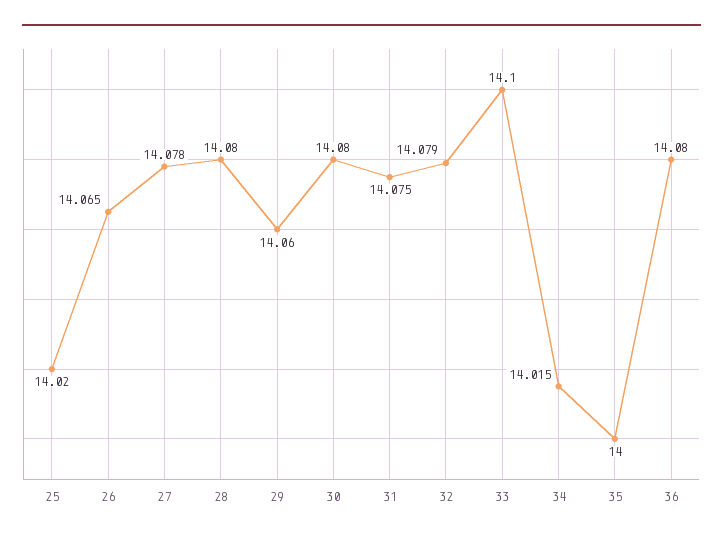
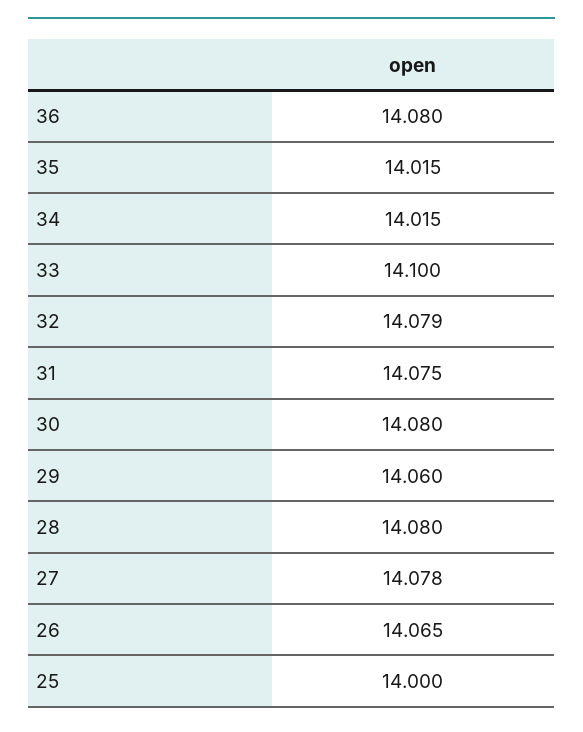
  {
-   "25": 14.02,
+   "25": 14,
    "26": 14.065,
    "27": 14.078,
    "28": 14.08,
    "29": 14.06,
    "30": 14.08,
    "31": 14.075,
    "32": 14.079,
    "33": 14.1,
    "34": 14.015,
-   "35": 14,
+   "35": 14.015,
    "36": 14.08
  }

